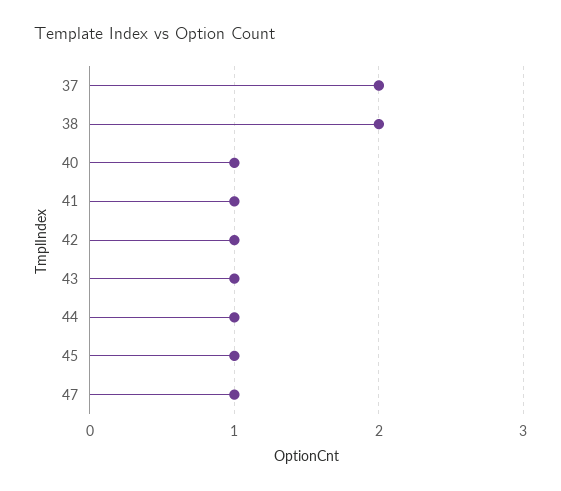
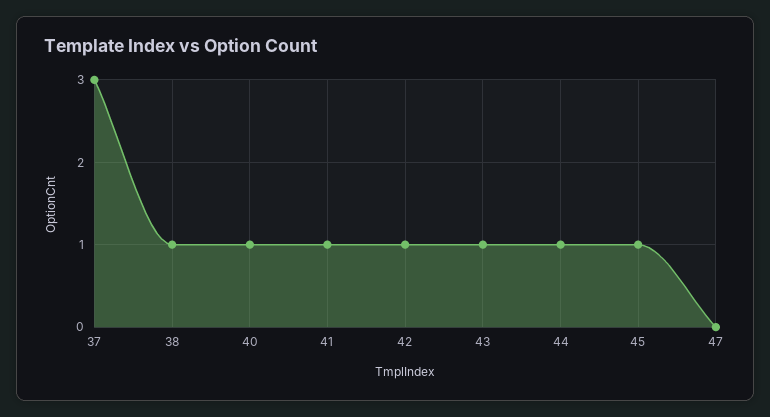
  {
-   "37": 2,
+   "37": 3,
-   "38": 2,
+   "38": 1,
    "40": 1,
    "41": 1,
    "42": 1,
    "43": 1,
    "44": 1,
    "45": 1,
-   "47": 1
+   "47": 0
  }

